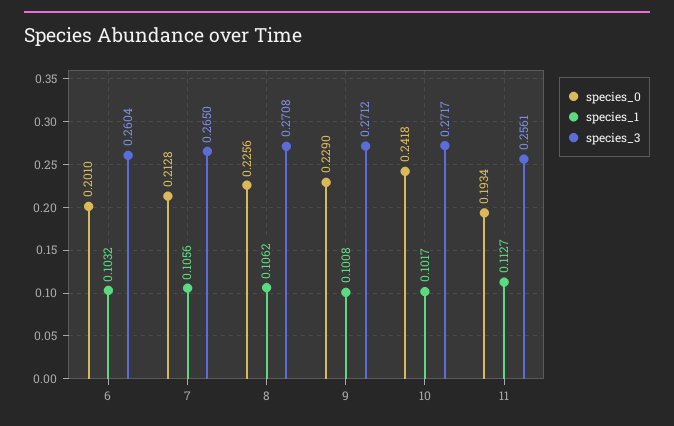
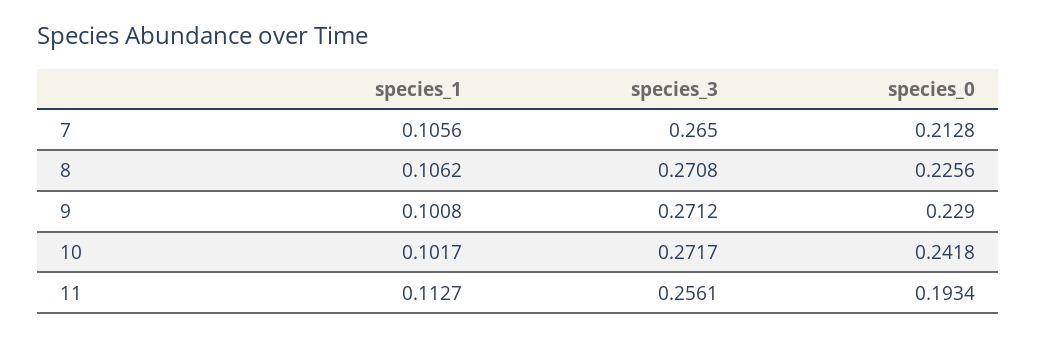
  {
    "species_0": {
-     "6": 0.201,
      "7": 0.2128,
      "8": 0.2256,
      "9": 0.229,
      "10": 0.2418,
      "11": 0.1934
    },
    "species_1": {
-     "6": 0.1032,
      "7": 0.1056,
      "8": 0.1062,
      "9": 0.1008,
      "10": 0.1017,
      "11": 0.1127
    },
    "species_3": {
-     "6": 0.2604,
      "7": 0.265,
      "8": 0.2708,
      "9": 0.2712,
      "10": 0.2717,
      "11": 0.2561
    }
  }

